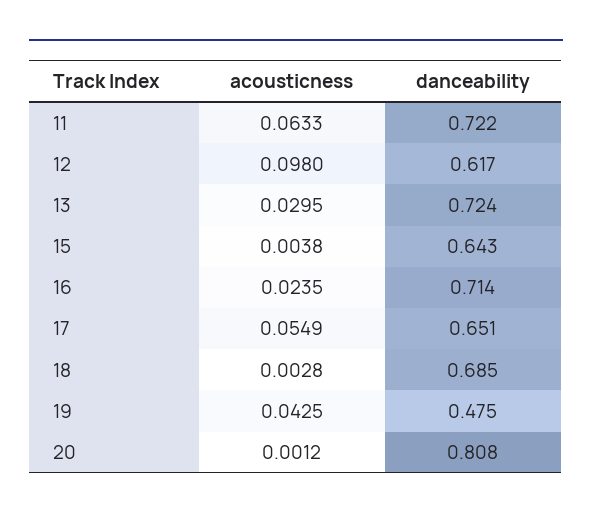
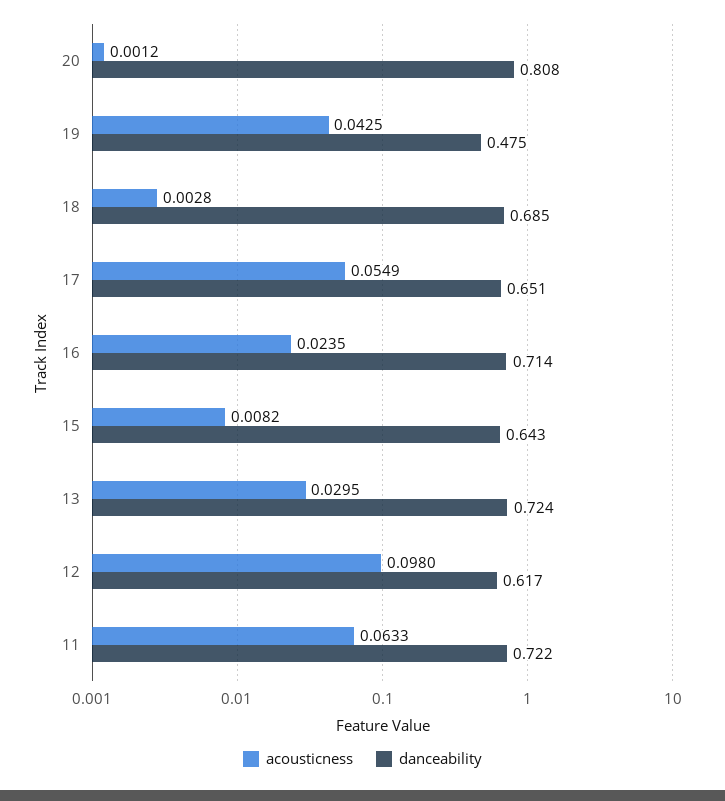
  {
    "acousticness": {
      "11": 0.0633,
      "12": 0.098,
      "13": 0.0295,
-     "15": 0.0038,
+     "15": 0.0082,
      "16": 0.0235,
      "17": 0.0549,
      "18": 0.0028,
      "19": 0.0425,
      "20": 0.0012
    },
    "danceability": {
      "11": 0.722,
      "12": 0.617,
      "13": 0.724,
      "15": 0.643,
      "16": 0.714,
      "17": 0.651,
      "18": 0.685,
      "19": 0.475,
      "20": 0.808
    }
  }

